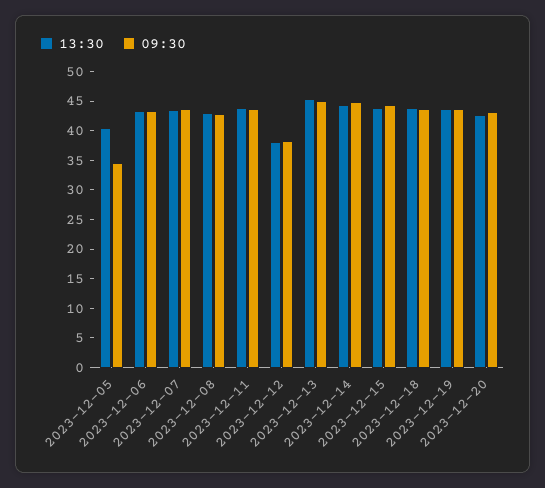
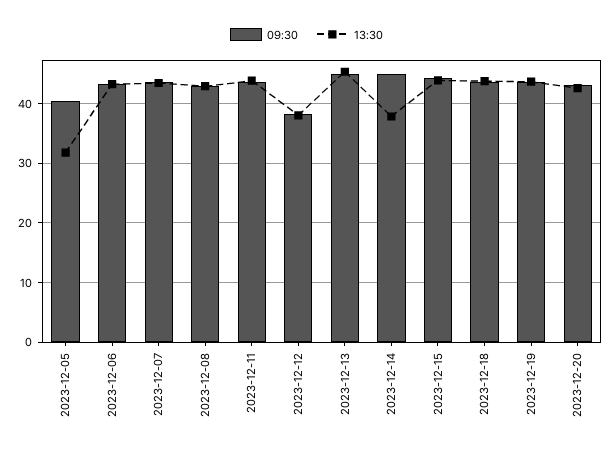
  {
    "13:30": {
-     "2023-12-05": 40,
+     "2023-12-05": 32,
      "2023-12-06": 44,
      "2023-12-07": 44,
      "2023-12-08": 42,
      "2023-12-11": 44,
      "2023-12-12": 38,
      "2023-12-13": 46,
-     "2023-12-14": 45,
+     "2023-12-14": 38,
      "2023-12-15": 44,
      "2023-12-18": 44,
      "2023-12-19": 44,
      "2023-12-20": 42
    },
    "09:30": {
-     "2023-12-05": 35,
+     "2023-12-05": 40,
      "2023-12-06": 44,
      "2023-12-07": 44,
      "2023-12-08": 42,
      "2023-12-11": 44,
      "2023-12-12": 38,
      "2023-12-13": 44,
      "2023-12-14": 44,
      "2023-12-15": 44,
      "2023-12-18": 44,
      "2023-12-19": 44,
      "2023-12-20": 44
    }
  }

